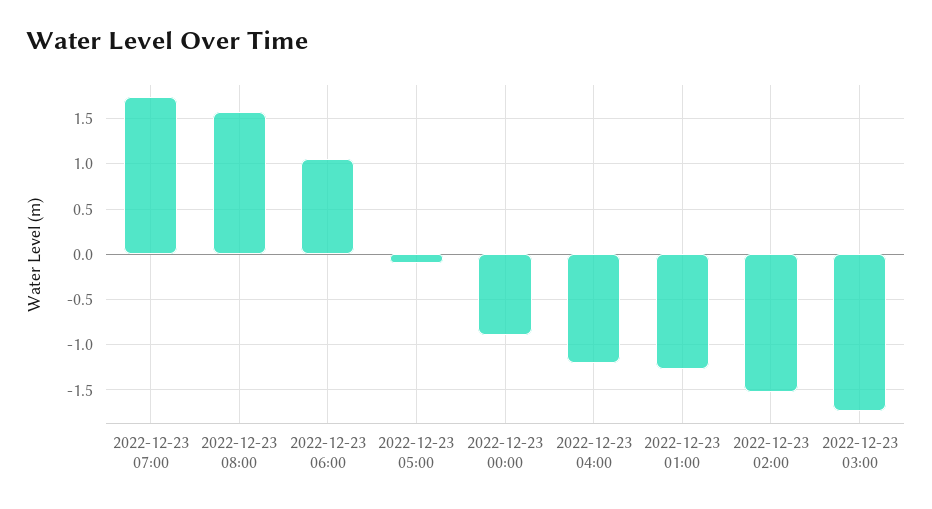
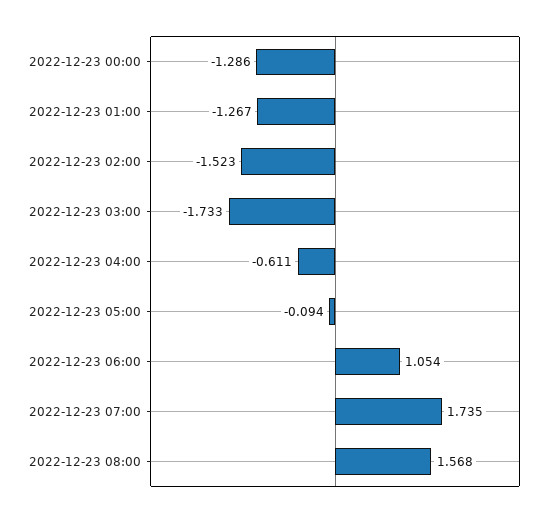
  {
    "2022-12-23 07:00": 1.735,
    "2022-12-23 08:00": 1.568,
    "2022-12-23 06:00": 1.054,
    "2022-12-23 05:00": -0.094,
-   "2022-12-23 00:00": -0.9,
+   "2022-12-23 00:00": -1.286,
-   "2022-12-23 04:00": -1.2,
+   "2022-12-23 04:00": -0.611,
    "2022-12-23 01:00": -1.267,
    "2022-12-23 02:00": -1.523,
    "2022-12-23 03:00": -1.733
  }

